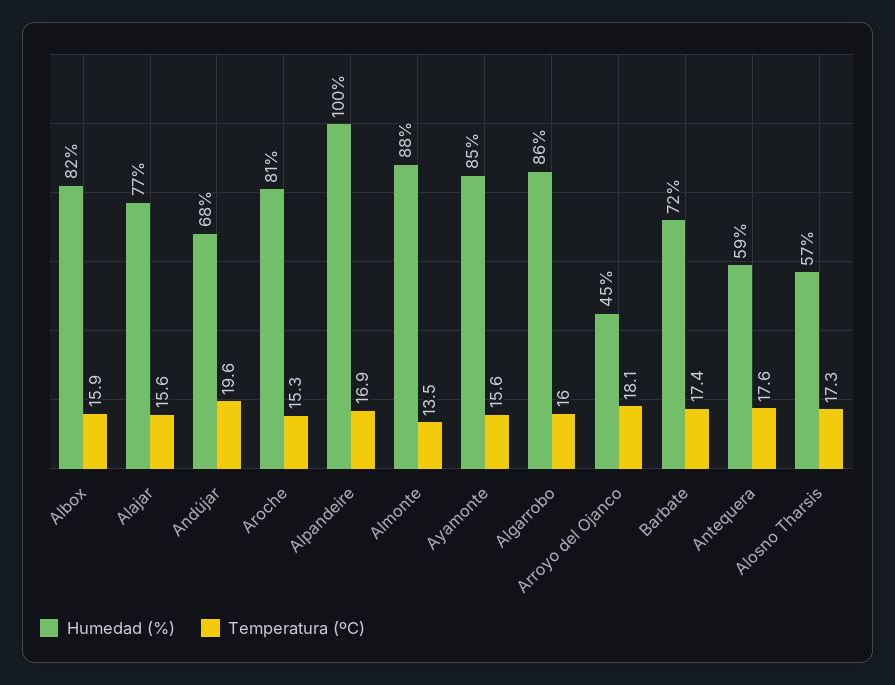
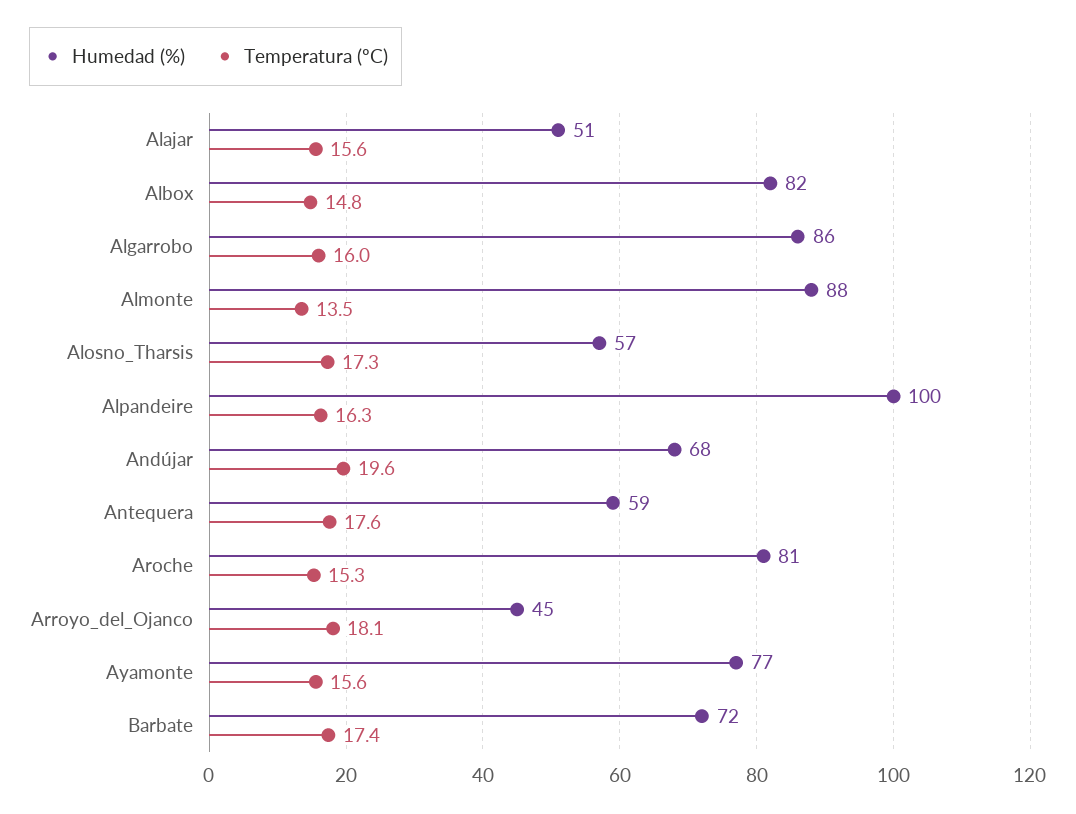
  {
    "Humedad (%)": {
      "Albox": 82,
-     "Alajar": 77,
+     "Alajar": 51,
      "Andújar": 68,
      "Aroche": 81,
      "Alpandeire": 100,
      "Almonte": 88,
-     "Ayamonte": 85,
+     "Ayamonte": 77,
      "Algarrobo": 86,
      "Arroyo del Ojanco": 45,
      "Barbate": 72,
      "Antequera": 59,
      "Alosno Tharsis": 57
    },
    "Temperatura (ºC)": {
-     "Albox": 15.9,
+     "Albox": 14.8,
      "Alajar": 15.6,
      "Andújar": 19.6,
      "Aroche": 15.3,
-     "Alpandeire": 16.9,
+     "Alpandeire": 16.3,
      "Almonte": 13.5,
      "Ayamonte": 15.6,
      "Algarrobo": 16,
      "Arroyo del Ojanco": 18.1,
      "Barbate": 17.4,
      "Antequera": 17.6,
      "Alosno Tharsis": 17.3
    }
  }

